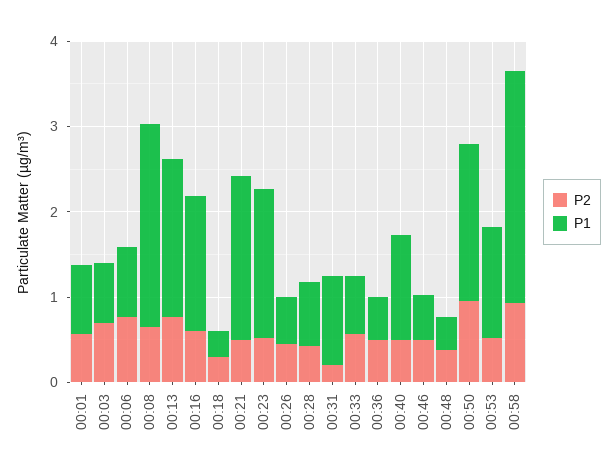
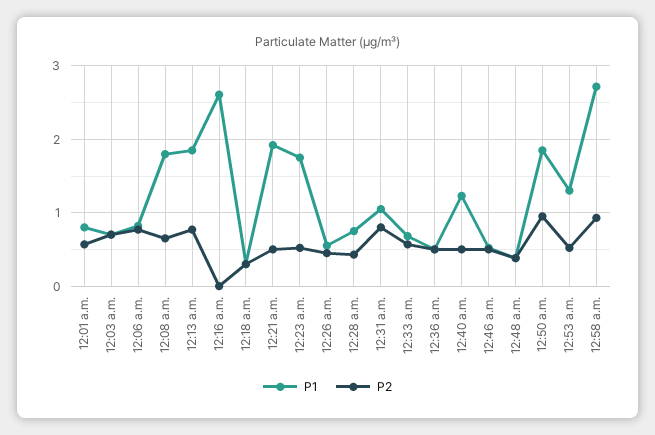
  {
    "P2": {
      "00:01": 0.6,
      "00:03": 0.7,
      "00:06": 0.8,
      "00:08": 0.7,
      "00:13": 0.8,
-     "00:16": 0.6,
+     "00:16": 0,
      "00:18": 0.3,
      "00:21": 0.5,
      "00:23": 0.5,
      "00:26": 0.5,
      "00:28": 0.4,
-     "00:31": 0.2,
+     "00:31": 0.8,
      "00:33": 0.6,
      "00:36": 0.5,
      "00:40": 0.5,
      "00:46": 0.5,
      "00:48": 0.4,
      "00:50": 1,
      "00:53": 0.5,
      "00:58": 0.9
    },
    "P1": {
      "00:01": 0.8,
      "00:03": 0.7,
      "00:06": 0.8,
-     "00:08": 2.4,
+     "00:08": 1.8,
      "00:13": 1.9,
-     "00:16": 1.6,
+     "00:16": 2.6,
      "00:18": 0.3,
      "00:21": 1.9,
      "00:23": 1.8,
      "00:26": 0.6,
      "00:28": 0.8,
      "00:31": 1.1,
      "00:33": 0.7,
      "00:36": 0.5,
      "00:40": 1.2,
      "00:46": 0.5,
      "00:48": 0.4,
      "00:50": 1.9,
      "00:53": 1.3,
      "00:58": 2.7
    }
  }

